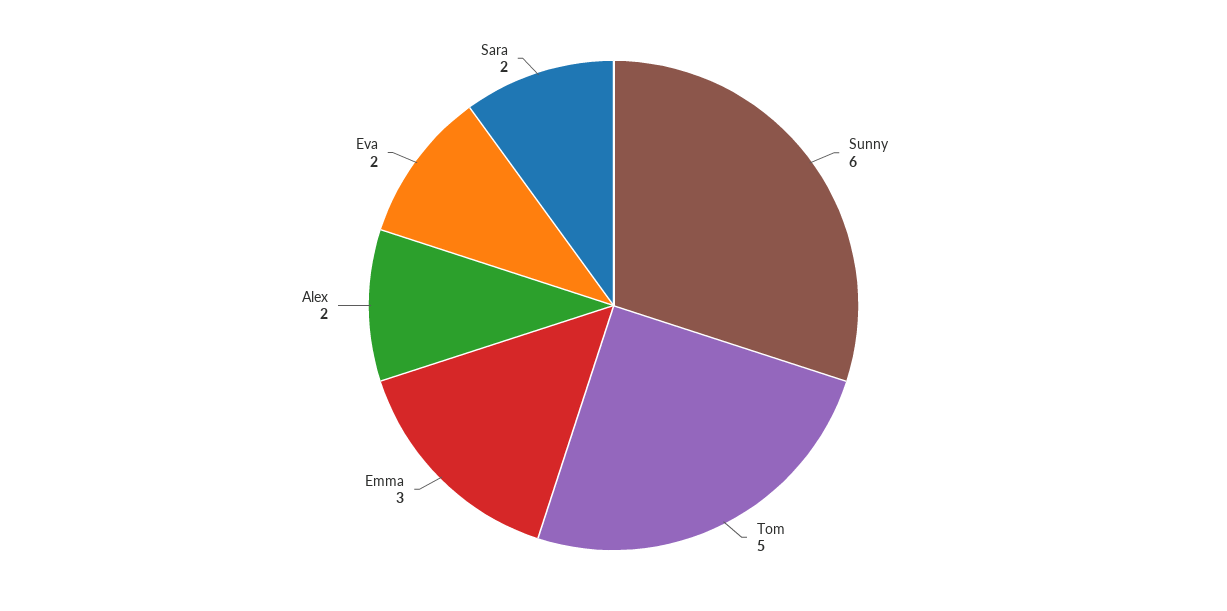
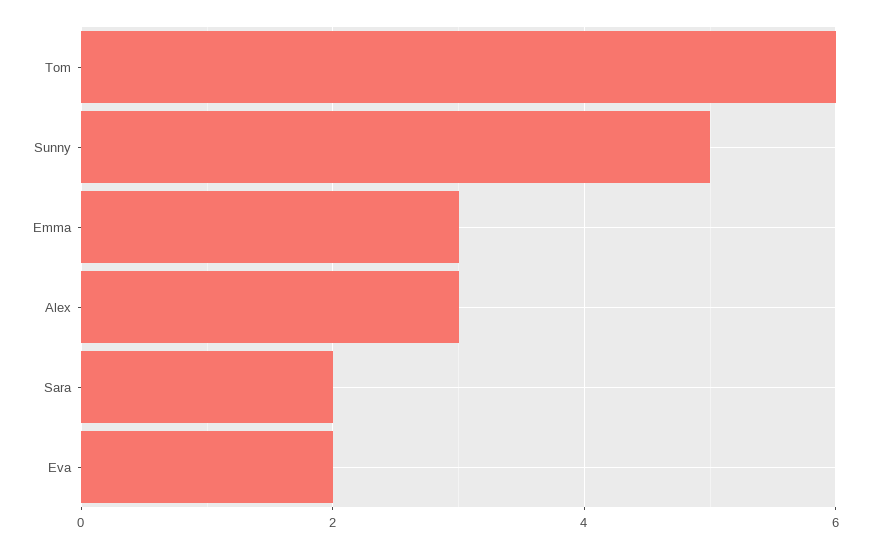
  {
-   "Sunny": 6,
+   "Sunny": 5,
-   "Tom": 5,
+   "Tom": 6,
    "Emma": 3,
-   "Alex": 2,
+   "Alex": 3,
    "Eva": 2,
    "Sara": 2
  }

